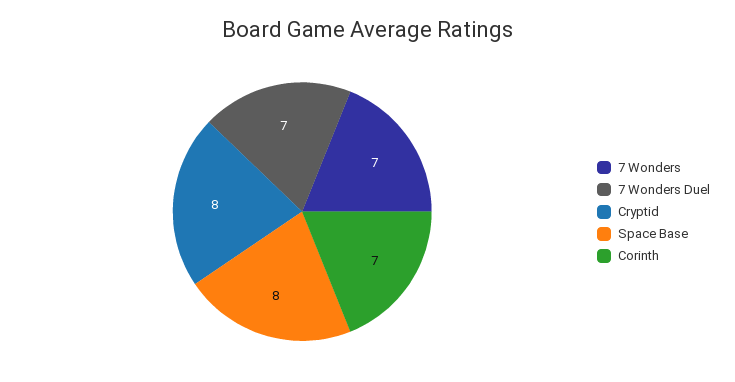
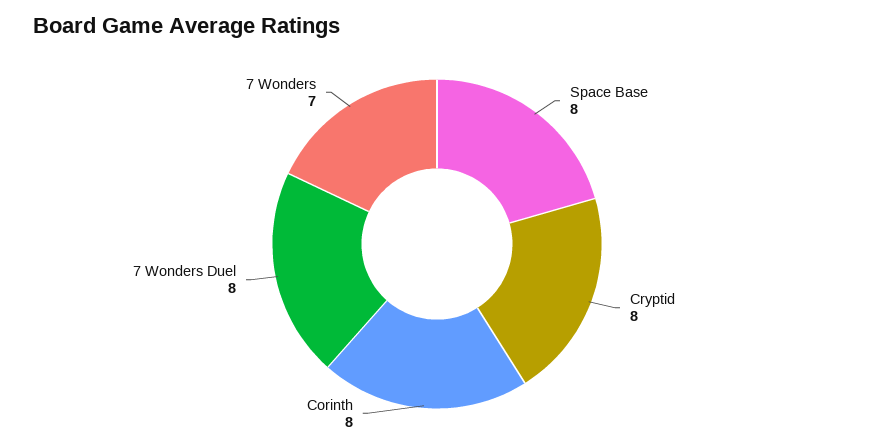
  {
    "7 Wonders": 7,
-   "7 Wonders Duel": 7,
+   "7 Wonders Duel": 8,
    "Cryptid": 8,
    "Space Base": 8,
-   "Corinth": 7
+   "Corinth": 8
  }

